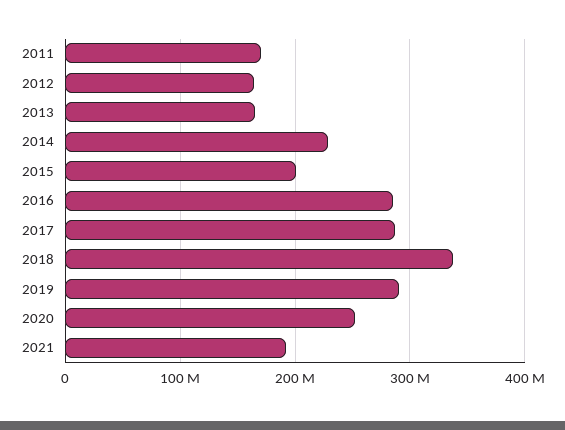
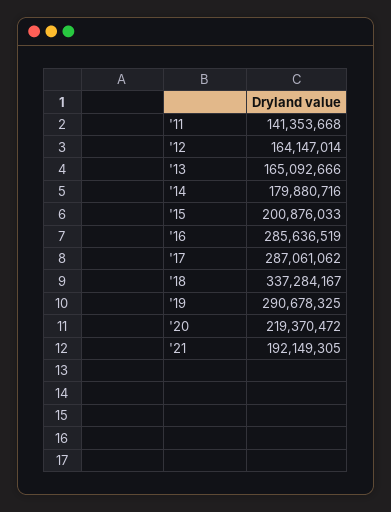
  {
-   "2011": 170000000,
+   "2011": 141353668,
    "2012": 164147014,
    "2013": 165092666,
-   "2014": 230000000,
+   "2014": 179880716,
    "2015": 200876033,
    "2016": 285636519,
    "2017": 287061062,
    "2018": 337284167,
    "2019": 290678325,
-   "2020": 250000000,
+   "2020": 219370472,
    "2021": 192149305
  }

